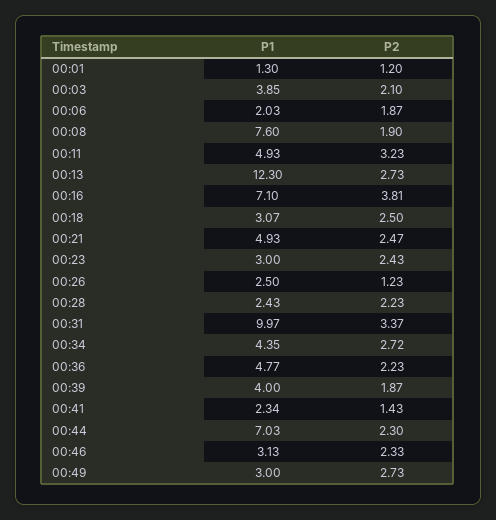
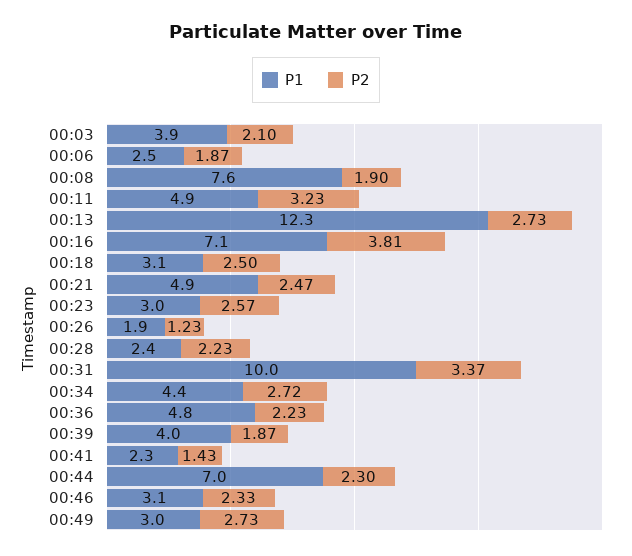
  {
    "P1": {
-     "00:01": 1.3,
      "00:03": 3.85,
-     "00:06": 2.03,
+     "00:06": 2.5,
      "00:08": 7.6,
      "00:11": 4.93,
      "00:13": 12.3,
      "00:16": 7.1,
      "00:18": 3.07,
      "00:21": 4.93,
      "00:23": 3,
-     "00:26": 2.5,
+     "00:26": 1.9,
      "00:28": 2.43,
      "00:31": 9.97,
      "00:34": 4.35,
      "00:36": 4.77,
      "00:39": 4,
      "00:41": 2.34,
      "00:44": 7.03,
      "00:46": 3.13,
      "00:49": 3
    },
    "P2": {
-     "00:01": 1.2,
      "00:03": 2.1,
      "00:06": 1.87,
      "00:08": 1.9,
      "00:11": 3.23,
      "00:13": 2.73,
      "00:16": 3.81,
      "00:18": 2.5,
      "00:21": 2.47,
-     "00:23": 2.43,
+     "00:23": 2.57,
      "00:26": 1.23,
      "00:28": 2.23,
      "00:31": 3.37,
      "00:34": 2.72,
      "00:36": 2.23,
      "00:39": 1.87,
      "00:41": 1.43,
      "00:44": 2.3,
      "00:46": 2.33,
      "00:49": 2.73
    }
  }

